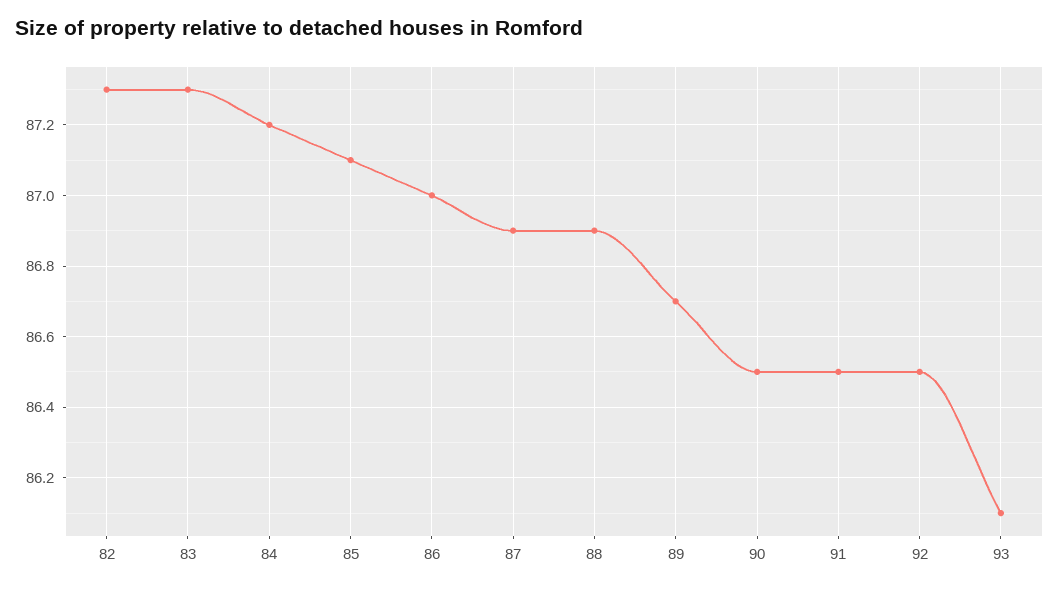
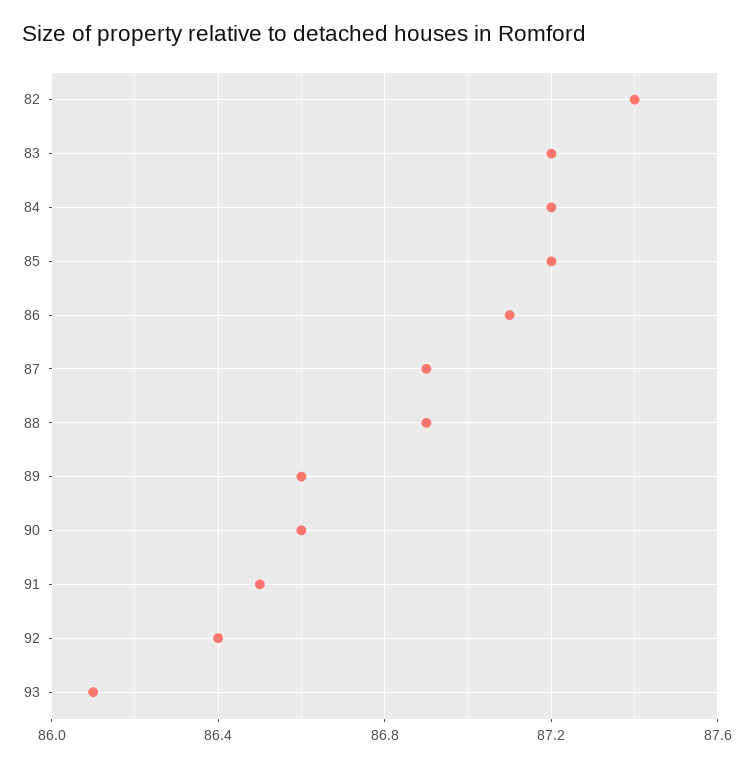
  {
-   "82": 87.3,
+   "82": 87.4,
-   "83": 87.3,
+   "83": 87.2,
    "84": 87.2,
-   "85": 87.1,
+   "85": 87.2,
-   "86": 87,
+   "86": 87.1,
    "87": 86.9,
    "88": 86.9,
-   "89": 86.7,
+   "89": 86.6,
-   "90": 86.5,
+   "90": 86.6,
    "91": 86.5,
-   "92": 86.5,
+   "92": 86.4,
    "93": 86.1
  }

